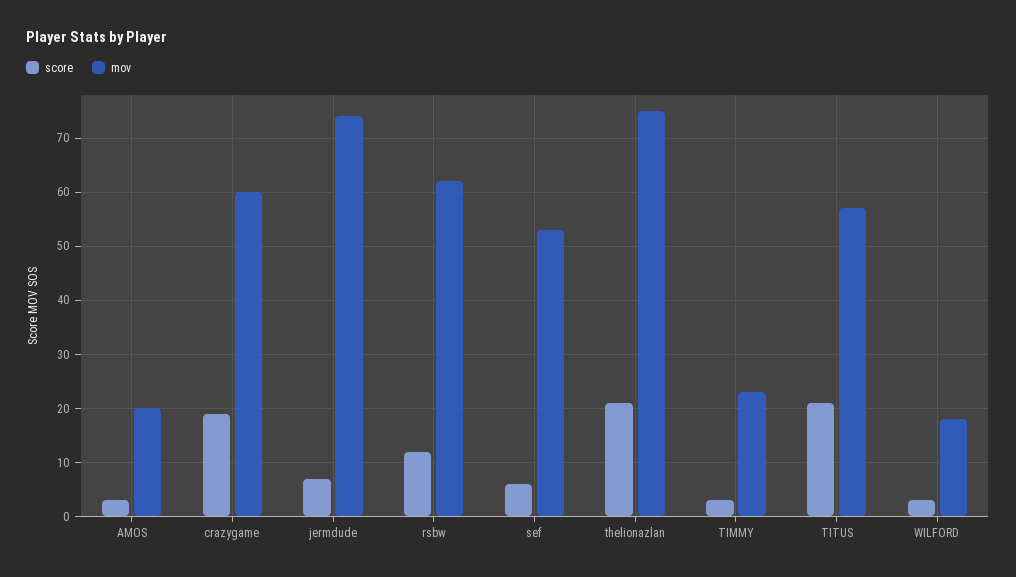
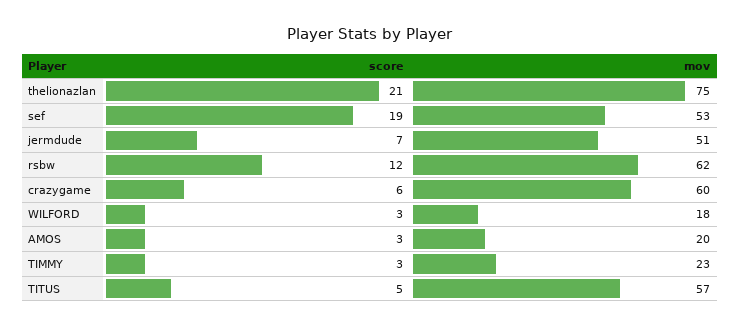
  {
    "score": {
      "AMOS": 3,
-     "crazygame": 20,
+     "crazygame": 6,
      "jermdude": 7,
      "rsbw": 12,
-     "sef": 5,
+     "sef": 19,
      "thelionazlan": 21,
      "TIMMY": 3,
-     "TITUS": 20,
+     "TITUS": 5,
      "WILFORD": 3
    },
    "mov": {
      "AMOS": 20,
      "crazygame": 60,
-     "jermdude": 75,
+     "jermdude": 51,
      "rsbw": 62,
      "sef": 53,
      "thelionazlan": 75,
      "TIMMY": 23,
      "TITUS": 57,
      "WILFORD": 18
    }
  }

